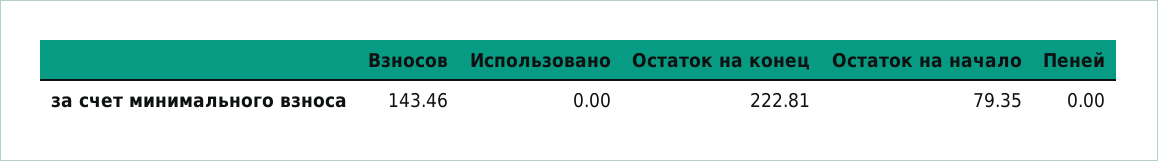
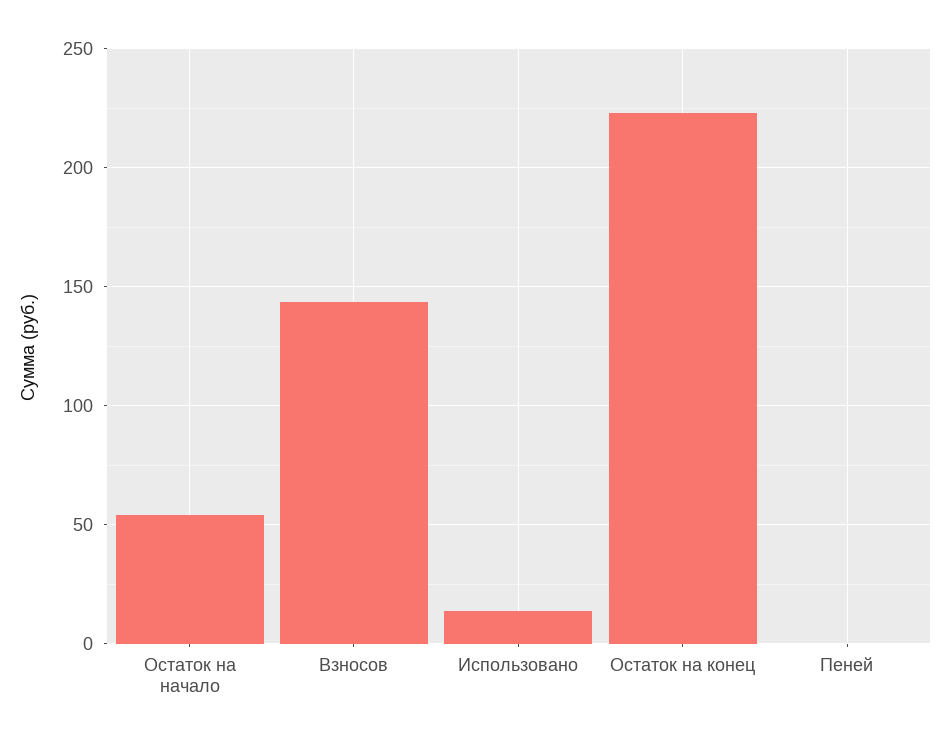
  {
    "Взносов": 143.46,
-   "Использовано": 0,
+   "Использовано": 15,
    "Остаток на конец": 222.81,
-   "Остаток на начало": 79.35,
+   "Остаток на начало": 55,
    "Пеней": 0
  }

